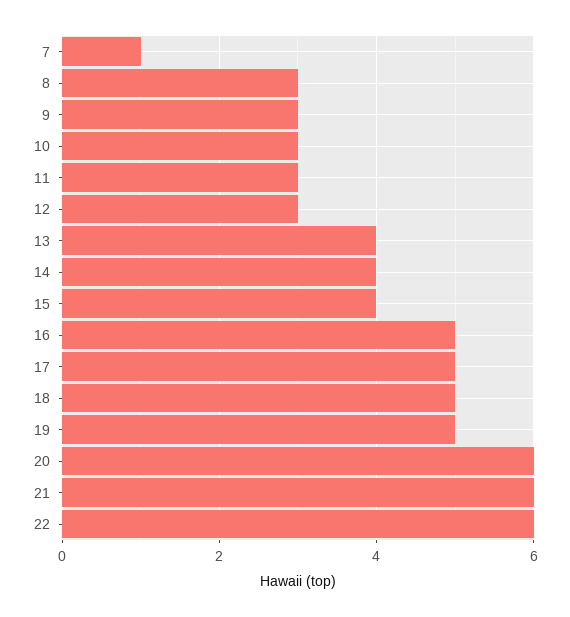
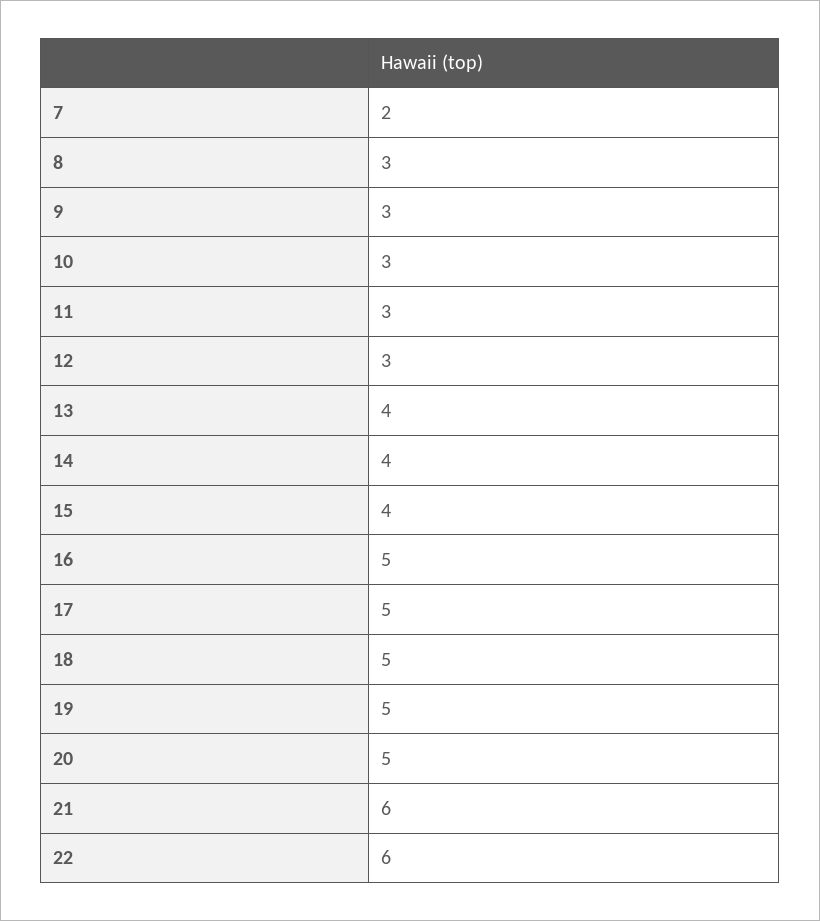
  {
-   "7": 1,
+   "7": 2,
    "8": 3,
    "9": 3,
    "10": 3,
    "11": 3,
    "12": 3,
    "13": 4,
    "14": 4,
    "15": 4,
    "16": 5,
    "17": 5,
    "18": 5,
    "19": 5,
-   "20": 6,
+   "20": 5,
    "21": 6,
    "22": 6
  }

